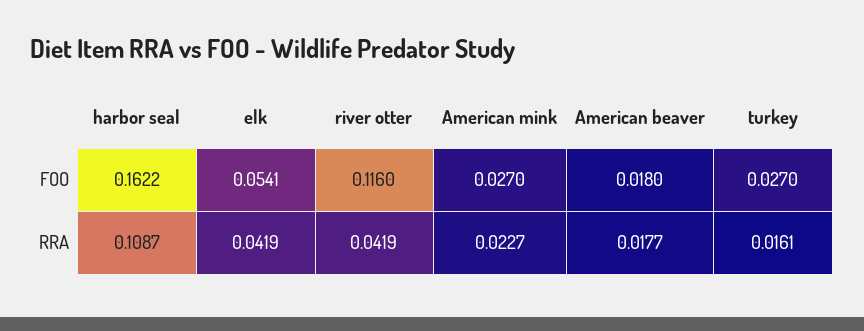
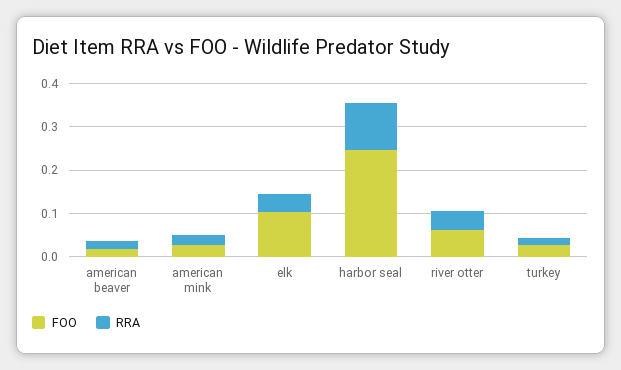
  {
    "FOO": {
-     "harbor seal": 0.1622,
+     "harbor seal": 0.24,
-     "elk": 0.0541,
+     "elk": 0.1,
-     "river otter": 0.116,
+     "river otter": 0.06,
      "American mink": 0.027,
      "American beaver": 0.018,
      "turkey": 0.027
    },
    "RRA": {
      "harbor seal": 0.1087,
      "elk": 0.0419,
      "river otter": 0.0419,
      "American mink": 0.0227,
      "American beaver": 0.0177,
      "turkey": 0.0161
    }
  }

